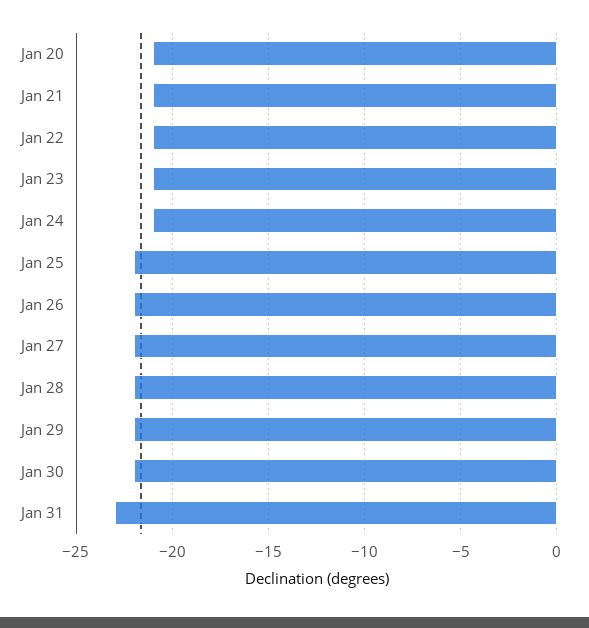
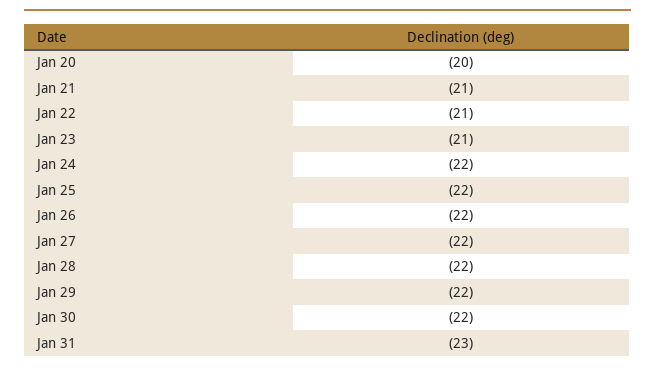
  {
-   "Jan 20": -21,
+   "Jan 20": -20,
    "Jan 21": -21,
    "Jan 22": -21,
    "Jan 23": -21,
-   "Jan 24": -21,
+   "Jan 24": -22,
    "Jan 25": -22,
    "Jan 26": -22,
    "Jan 27": -22,
    "Jan 28": -22,
    "Jan 29": -22,
    "Jan 30": -22,
    "Jan 31": -23
  }

